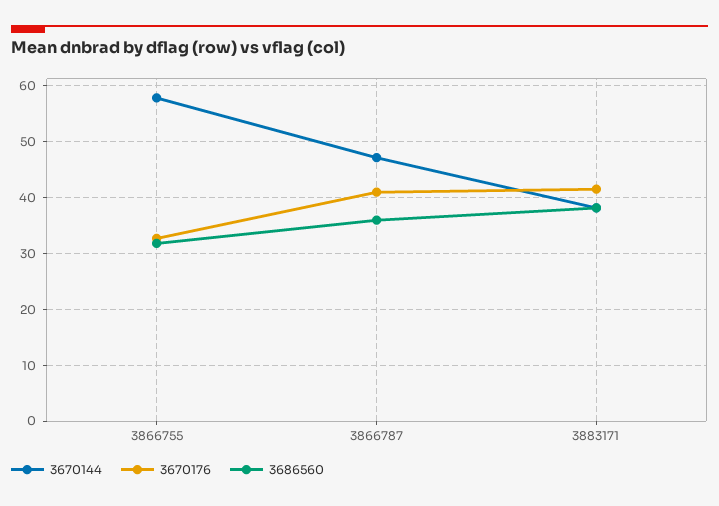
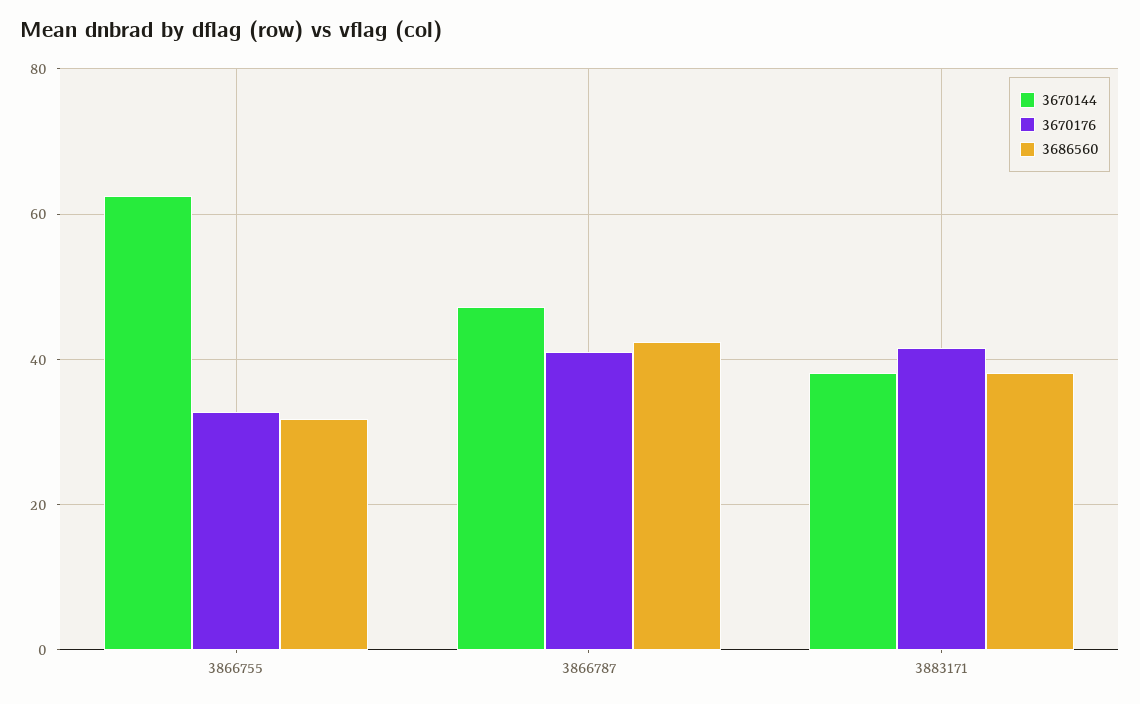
  {
    "3670144": {
-     "3866755": 58,
+     "3866755": 62,
      "3866787": 48,
      "3883171": 38
    },
    "3670176": {
      "3866755": 32,
      "3866787": 40,
      "3883171": 42
    },
    "3686560": {
      "3866755": 32,
-     "3866787": 36,
+     "3866787": 42,
      "3883171": 38
    }
  }

